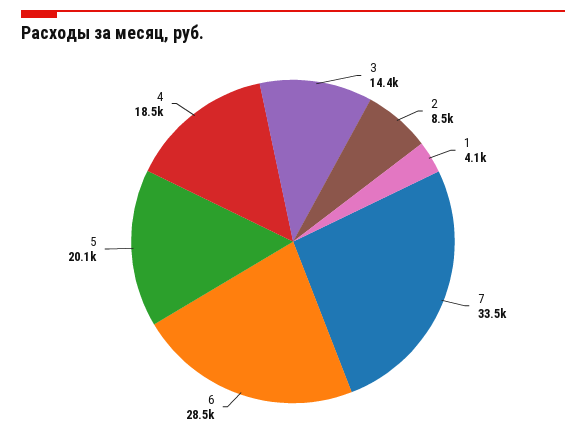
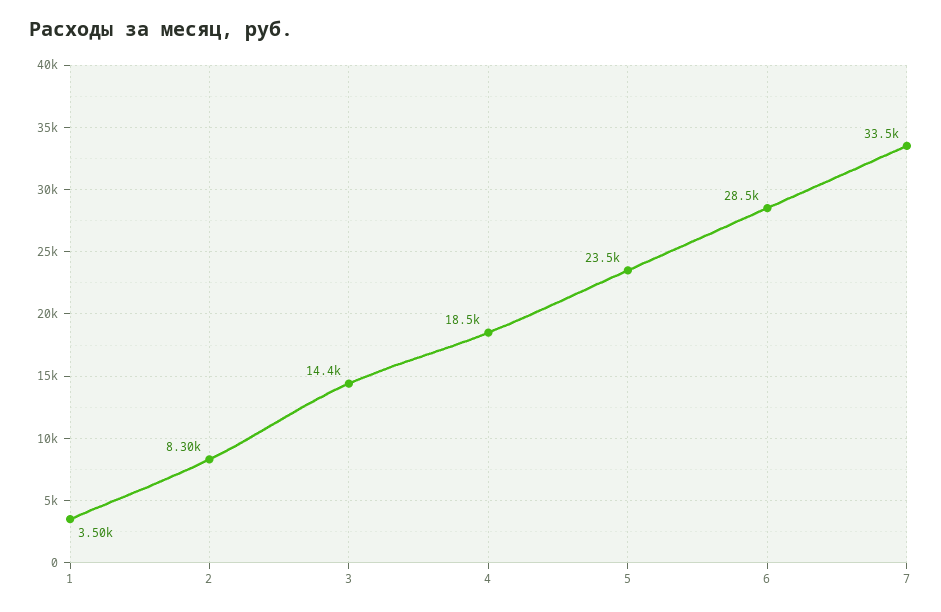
  {
    "3": 14400,
-   "2": 8500,
+   "2": 8300,
-   "1": 4100,
+   "1": 3500,
    "7": 33500,
    "6": 28500,
-   "5": 20100,
+   "5": 23500,
    "4": 18500
  }

